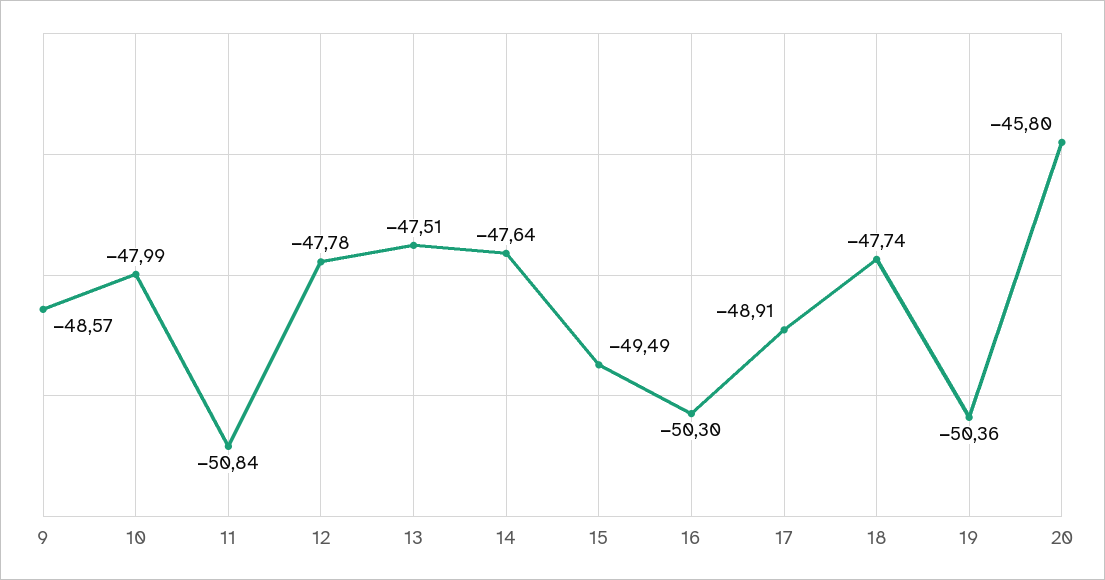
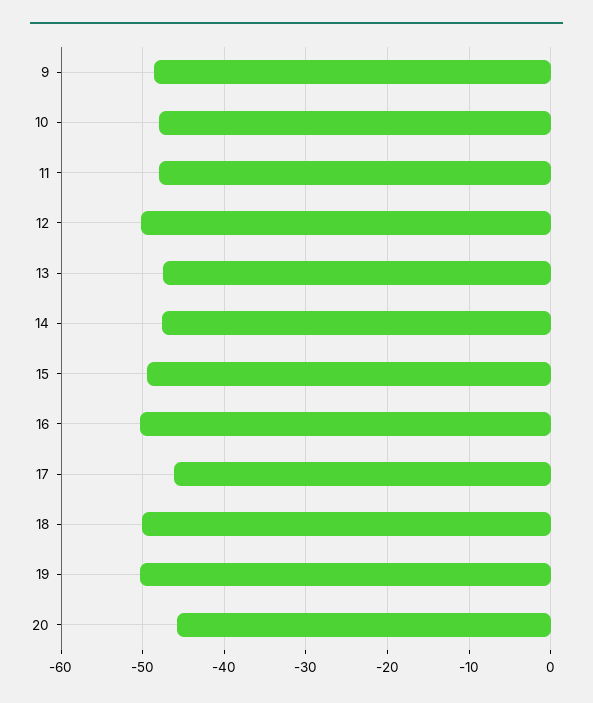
  {
    "9": -48.57,
    "10": -47.99,
-   "11": -50.84,
+   "11": -48,
-   "12": -47.78,
+   "12": -50,
    "13": -47.51,
    "14": -47.64,
    "15": -49.49,
    "16": -50.3,
-   "17": -48.91,
+   "17": -46,
-   "18": -47.74,
+   "18": -50,
    "19": -50.36,
    "20": -45.8
  }

